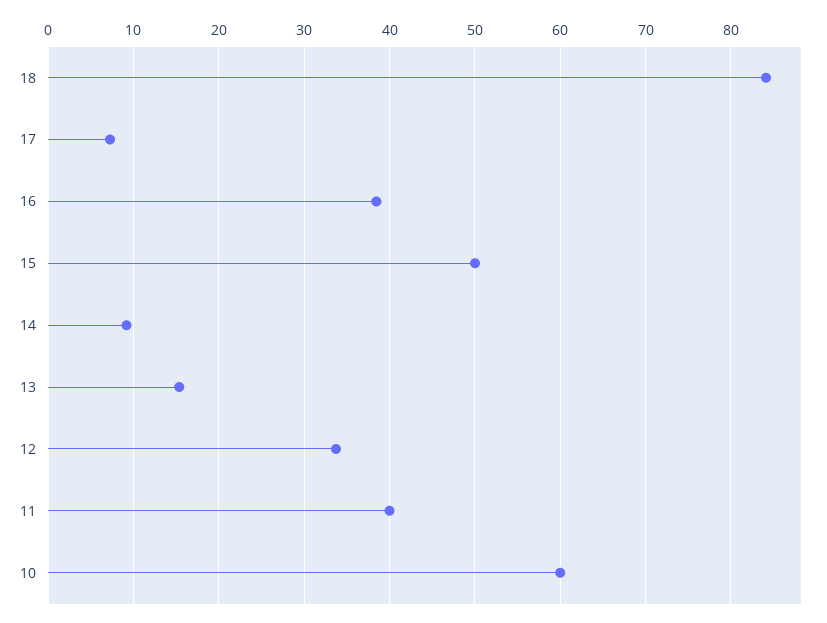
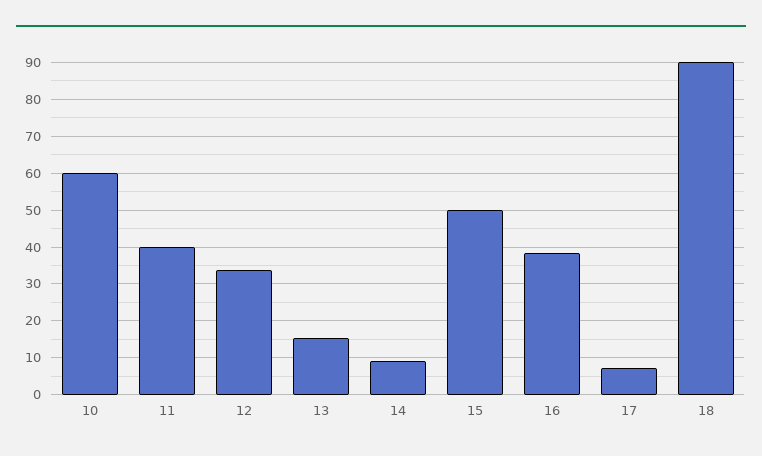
  {
-   "18": 84,
+   "18": 90,
    "17": 7,
    "16": 38,
    "15": 50,
    "14": 9,
    "13": 15,
    "12": 34,
    "11": 40,
    "10": 60
  }

